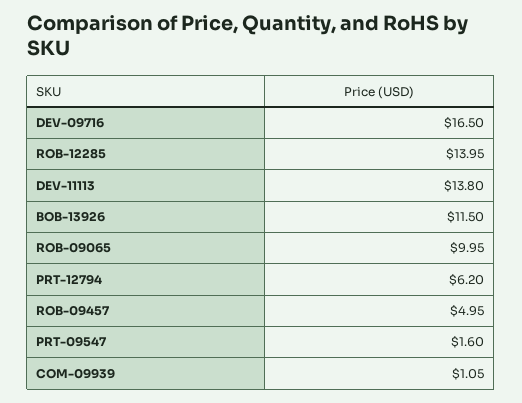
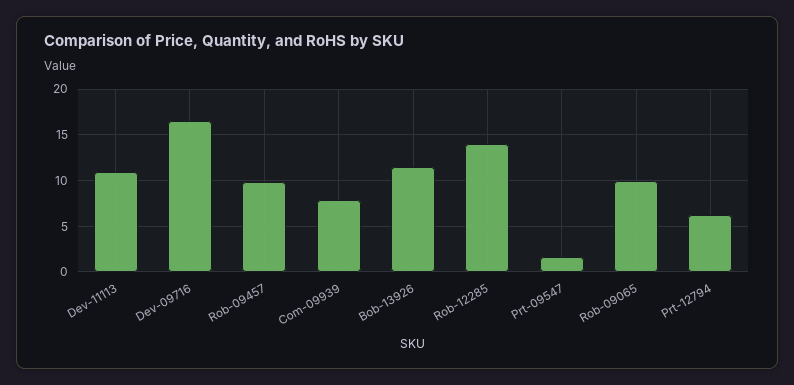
  {
    "DEV-09716": 16.5,
    "ROB-12285": 13.95,
-   "DEV-11113": 13.8,
+   "DEV-11113": 11,
    "BOB-13926": 11.5,
    "ROB-09065": 9.95,
    "PRT-12794": 6.2,
-   "ROB-09457": 4.95,
+   "ROB-09457": 10,
    "PRT-09547": 1.6,
-   "COM-09939": 1.05
+   "COM-09939": 8
  }

